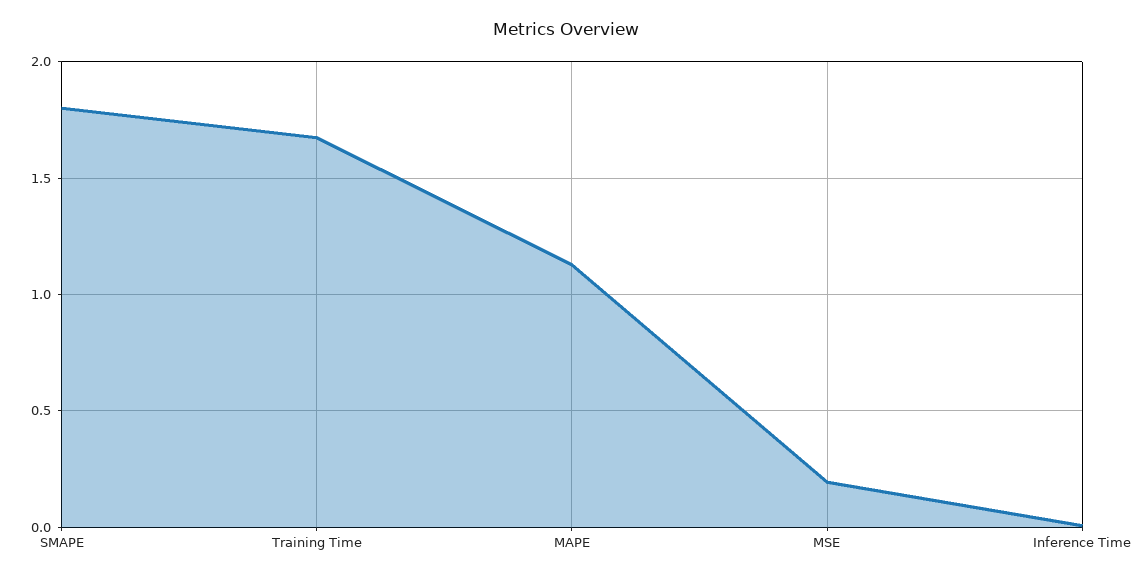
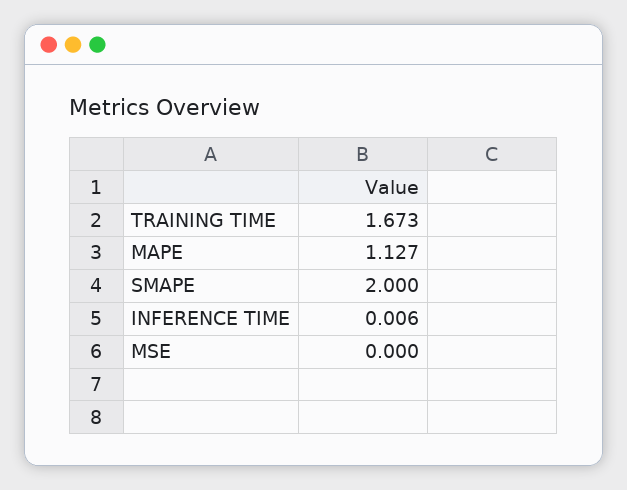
  {
-   "SMAPE": 1.8,
+   "SMAPE": 2,
    "Training Time": 1.673,
    "MAPE": 1.127,
-   "MSE": 0.2,
+   "MSE": 0,
    "Inference Time": 0.006
  }

